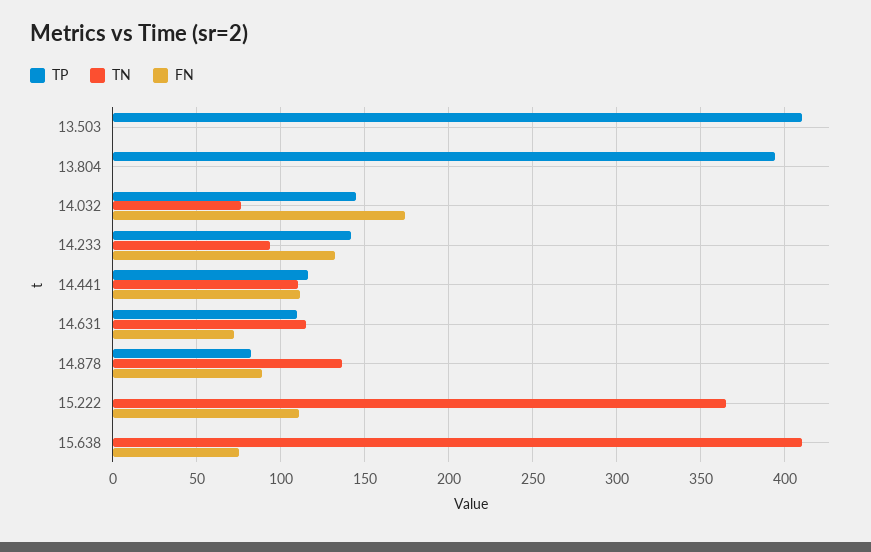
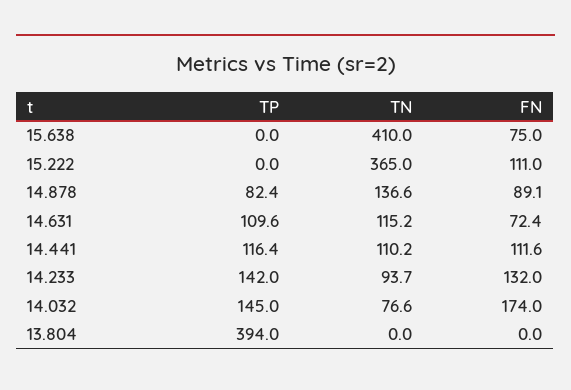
  {
    "TP": {
-     "13.503": 410,
      "13.804": 394,
      "14.032": 145,
      "14.233": 142,
      "14.441": 116.4,
      "14.631": 109.6,
      "14.878": 82.4,
      "15.222": 0,
      "15.638": 0
    },
    "TN": {
-     "13.503": 0,
      "13.804": 0,
      "14.032": 76.6,
      "14.233": 93.7,
      "14.441": 110.2,
      "14.631": 115.2,
      "14.878": 136.6,
      "15.222": 365,
      "15.638": 410
    },
    "FN": {
-     "13.503": 0,
      "13.804": 0,
      "14.032": 174,
      "14.233": 132,
      "14.441": 111.6,
      "14.631": 72.4,
      "14.878": 89.1,
      "15.222": 111,
      "15.638": 75
    }
  }

